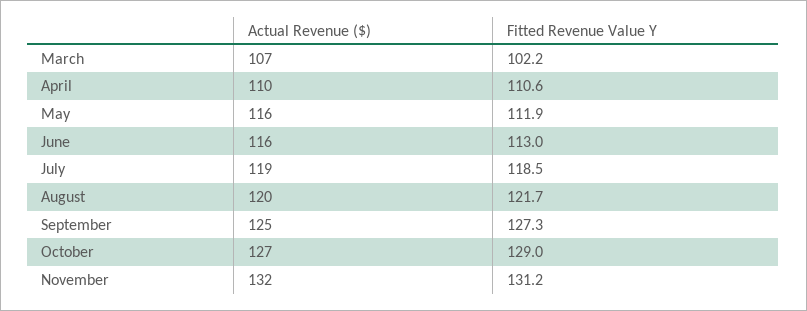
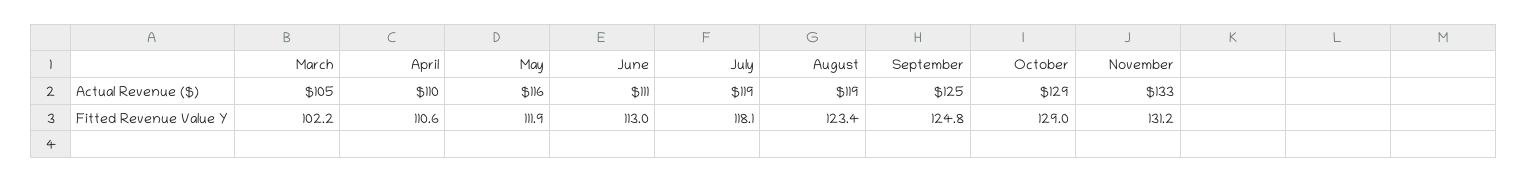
  {
    "Actual Revenue ($)": {
-     "March": 107,
+     "March": 105,
      "April": 110,
      "May": 116,
-     "June": 116,
+     "June": 111,
      "July": 119,
-     "August": 120,
+     "August": 119,
      "September": 125,
-     "October": 127,
+     "October": 129,
-     "November": 132
+     "November": 133
    },
    "Fitted Revenue Value Y": {
      "March": 102.2,
      "April": 110.6,
      "May": 111.9,
      "June": 113,
-     "July": 118.5,
+     "July": 118.1,
-     "August": 121.7,
+     "August": 123.4,
-     "September": 127.3,
+     "September": 124.8,
      "October": 129,
      "November": 131.2
    }
  }

